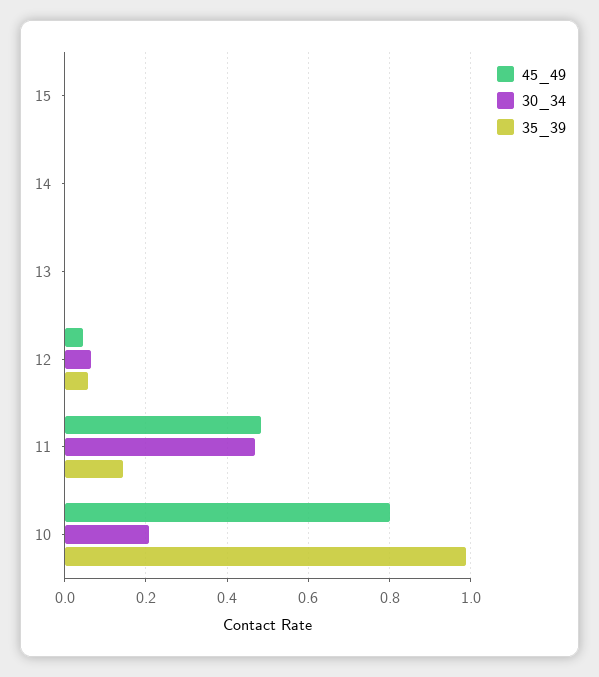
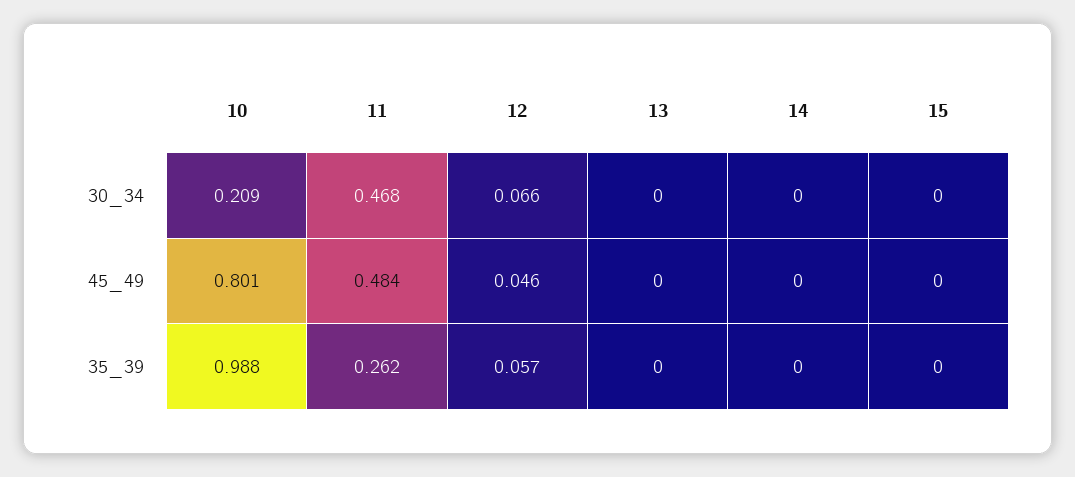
  {
    "45_49": {
      "15": 0,
      "14": 0,
      "13": 0,
      "12": 0.046,
      "11": 0.484,
      "10": 0.801
    },
    "30_34": {
      "15": 0,
      "14": 0,
      "13": 0,
      "12": 0.066,
      "11": 0.468,
      "10": 0.209
    },
    "35_39": {
      "15": 0,
      "14": 0,
      "13": 0,
      "12": 0.057,
-     "11": 0.14,
+     "11": 0.262,
      "10": 0.988
    }
  }

